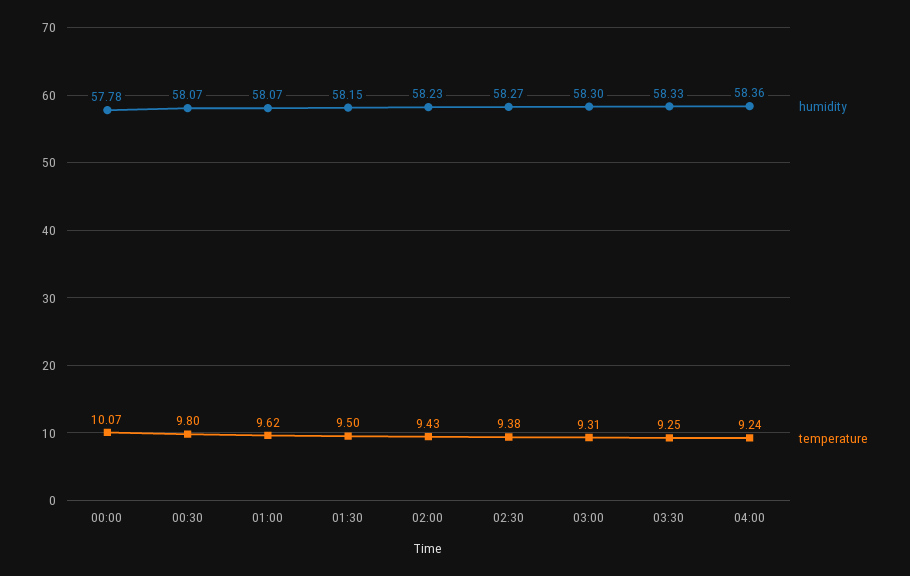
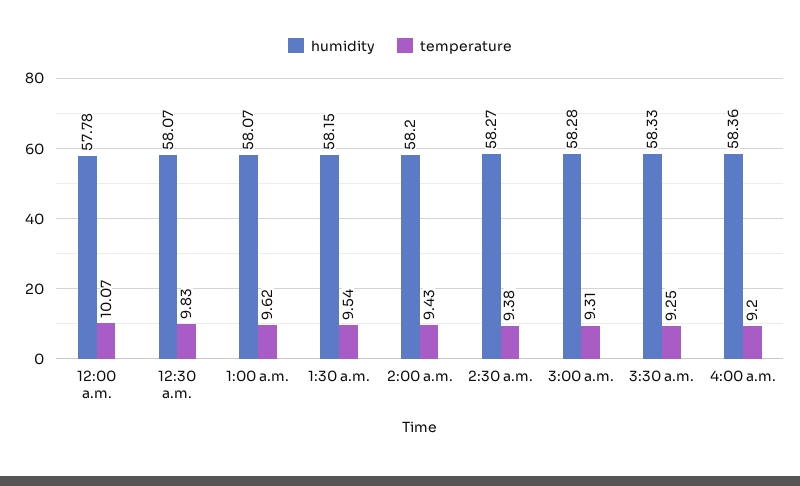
  {
    "humidity": {
      "00:00": 57.78,
      "00:30": 58.07,
      "01:00": 58.07,
      "01:30": 58.15,
-     "02:00": 58.23,
+     "02:00": 58.2,
      "02:30": 58.27,
-     "03:00": 58.3,
+     "03:00": 58.28,
      "03:30": 58.33,
      "04:00": 58.36
    },
    "temperature": {
      "00:00": 10.07,
-     "00:30": 9.8,
+     "00:30": 9.83,
      "01:00": 9.62,
-     "01:30": 9.5,
+     "01:30": 9.54,
      "02:00": 9.43,
      "02:30": 9.38,
      "03:00": 9.31,
      "03:30": 9.25,
-     "04:00": 9.24
+     "04:00": 9.2
    }
  }

